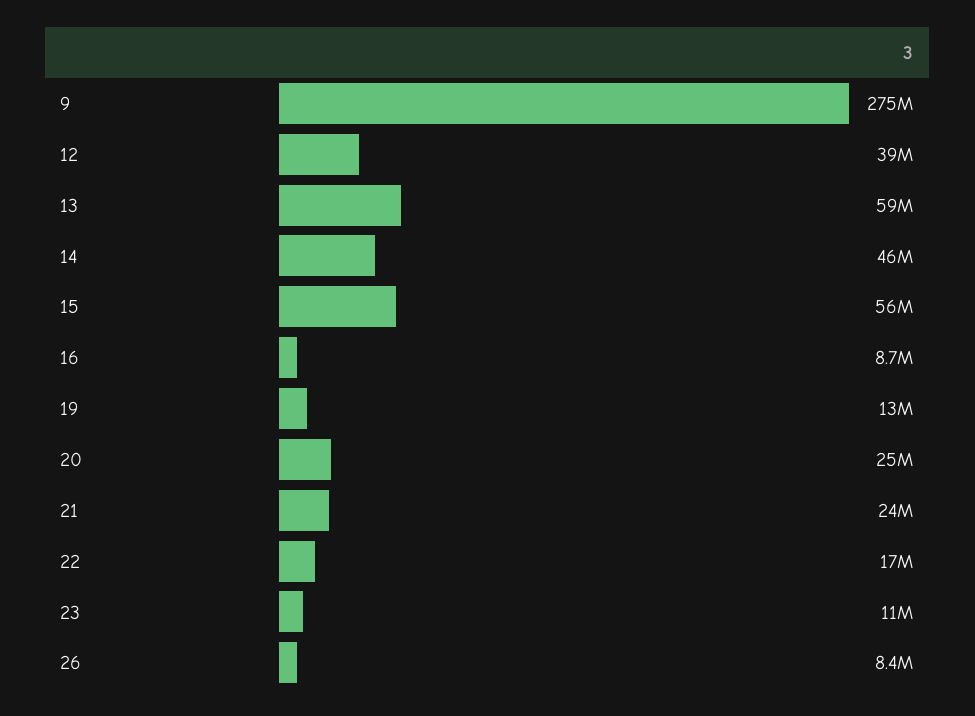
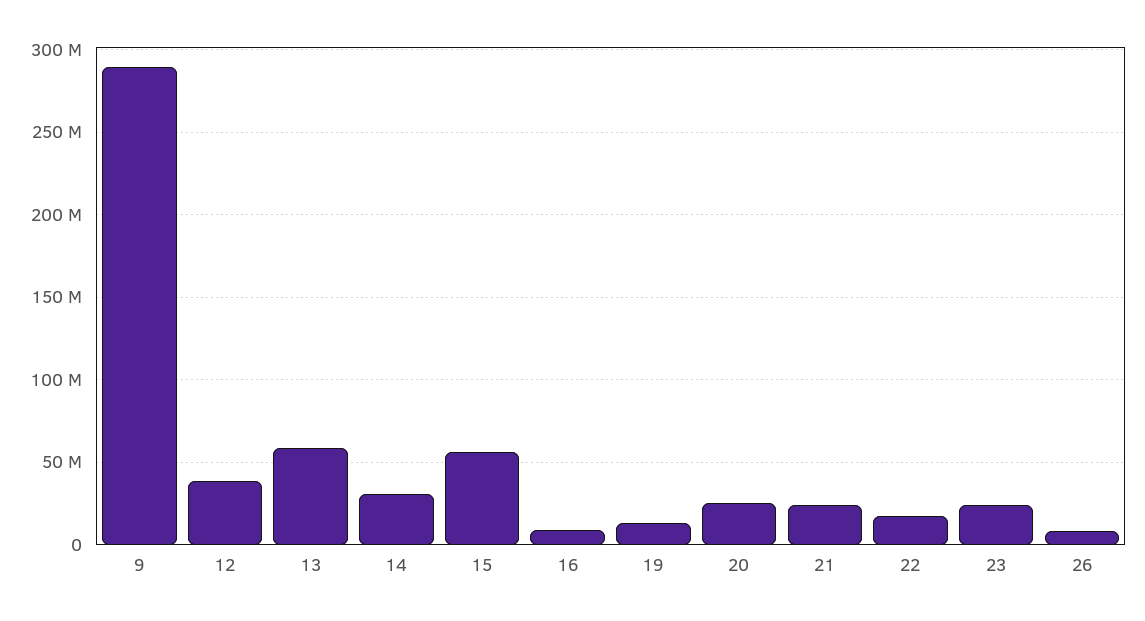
  {
-   "9": 275000000,
+   "9": 290000000,
    "12": 39000000,
    "13": 59000000,
-   "14": 46000000,
+   "14": 30000000,
    "15": 56000000,
    "16": 8700000,
    "19": 13000000,
    "20": 25000000,
    "21": 24000000,
    "22": 17000000,
-   "23": 11000000,
+   "23": 25000000,
    "26": 8400000
  }

